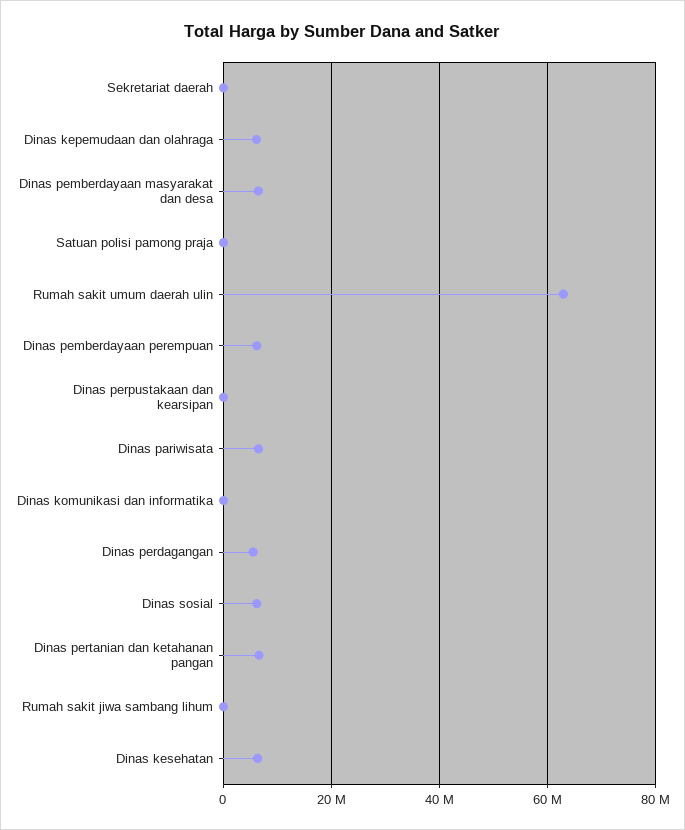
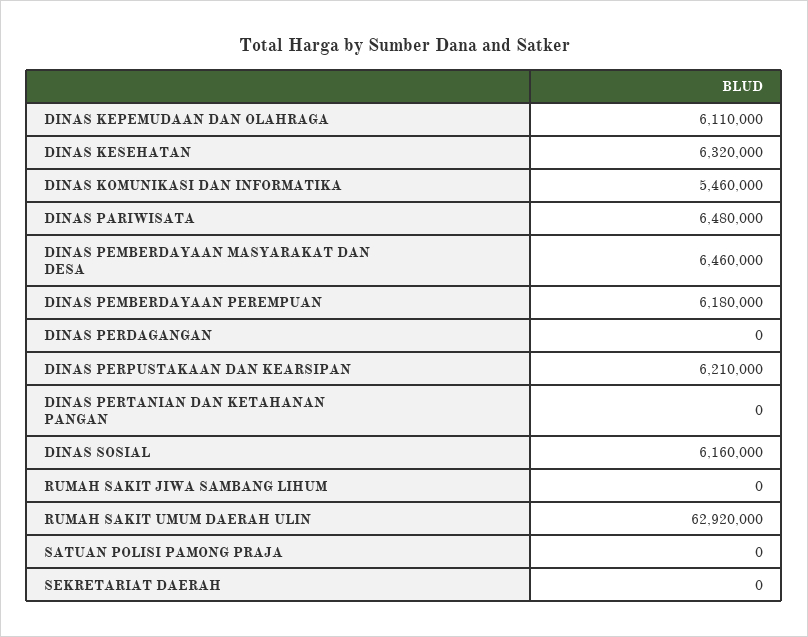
  {
    "Sekretariat daerah": 0,
    "Dinas kepemudaan dan olahraga": 6110000,
    "Dinas pemberdayaan masyarakat dan desa": 6460000,
    "Satuan polisi pamong praja": 0,
    "Rumah sakit umum daerah ulin": 62920000,
    "Dinas pemberdayaan perempuan": 6180000,
-   "Dinas perpustakaan dan kearsipan": 0,
+   "Dinas perpustakaan dan kearsipan": 6210000,
    "Dinas pariwisata": 6480000,
-   "Dinas komunikasi dan informatika": 0,
+   "Dinas komunikasi dan informatika": 5460000,
-   "Dinas perdagangan": 6000000,
+   "Dinas perdagangan": 0,
    "Dinas sosial": 6160000,
-   "Dinas pertanian dan ketahanan pangan": 6000000,
+   "Dinas pertanian dan ketahanan pangan": 0,
    "Rumah sakit jiwa sambang lihum": 0,
    "Dinas kesehatan": 6320000
  }

